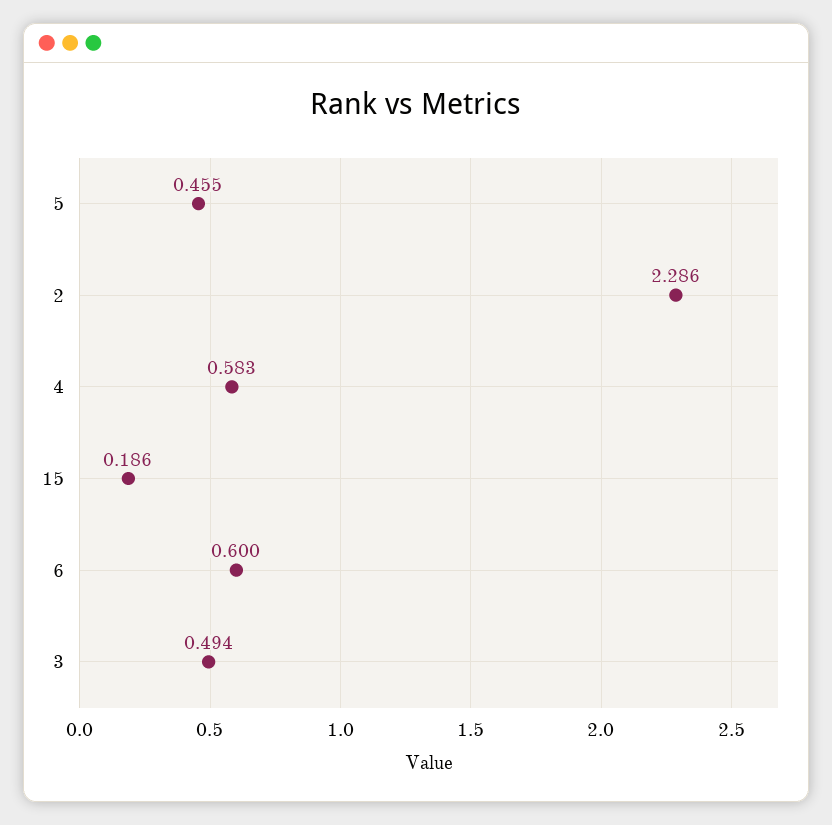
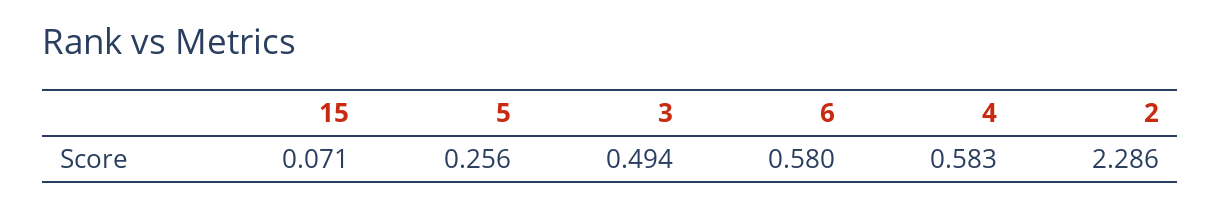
  {
-   "5": 0.455,
+   "5": 0.256,
    "2": 2.286,
    "4": 0.583,
-   "15": 0.186,
+   "15": 0.071,
-   "6": 0.6,
+   "6": 0.58,
    "3": 0.494
  }

